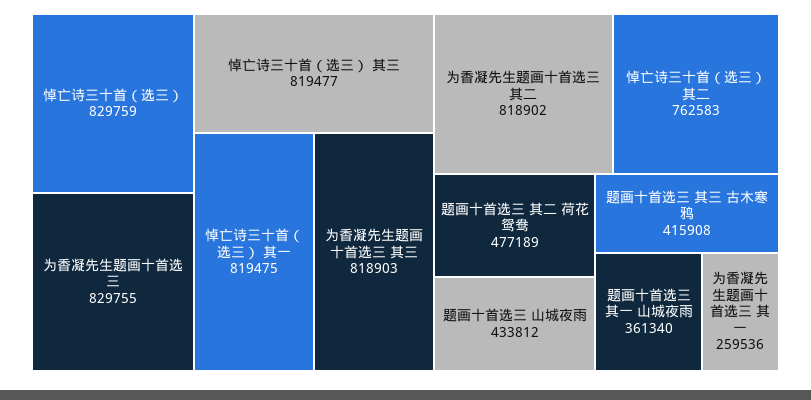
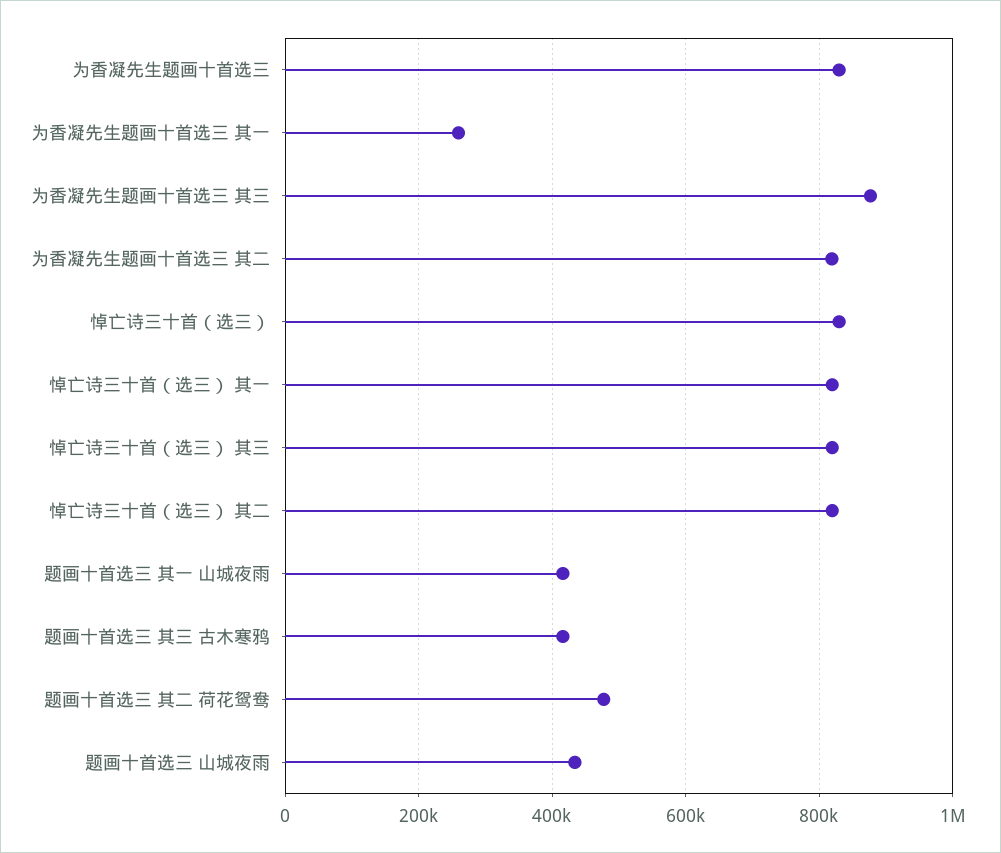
  {
    "悼亡诗三十首（选三）": 829759,
    "为香凝先生题画十首选三": 829755,
    "悼亡诗三十首（选三） 其三": 819477,
    "悼亡诗三十首（选三） 其一": 819475,
-   "为香凝先生题画十首选三 其三": 818903,
+   "为香凝先生题画十首选三 其三": 880000,
    "为香凝先生题画十首选三 其二": 818902,
-   "悼亡诗三十首（选三） 其二": 762583,
+   "悼亡诗三十首（选三） 其二": 820000,
    "题画十首选三 其二 荷花鸳鸯": 477189,
    "题画十首选三 山城夜雨": 433812,
    "题画十首选三 其三 古木寒鸦": 415908,
-   "题画十首选三 其一 山城夜雨": 361340,
+   "题画十首选三 其一 山城夜雨": 420000,
    "为香凝先生题画十首选三 其一": 259536
  }

